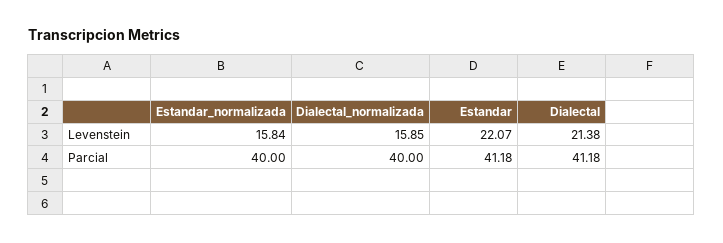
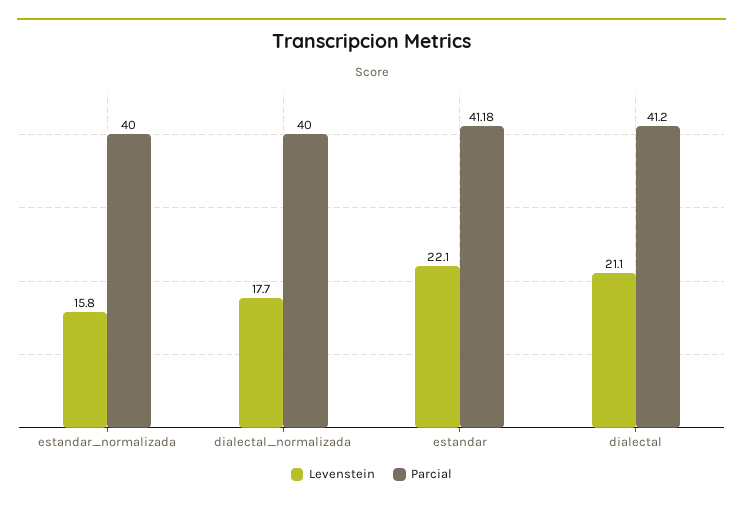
  {
    "Levenstein": {
      "Estandar_normalizada": 15.84,
-     "Dialectal_normalizada": 15.85,
+     "Dialectal_normalizada": 17.7,
      "Estandar": 22.07,
-     "Dialectal": 21.38
+     "Dialectal": 21.1
    },
    "Parcial": {
      "Estandar_normalizada": 40,
      "Dialectal_normalizada": 40,
      "Estandar": 41.18,
-     "Dialectal": 41.18
+     "Dialectal": 41.2
    }
  }

